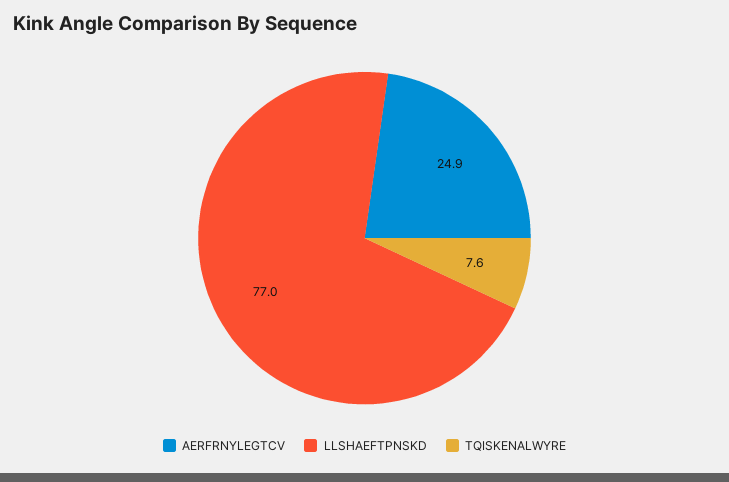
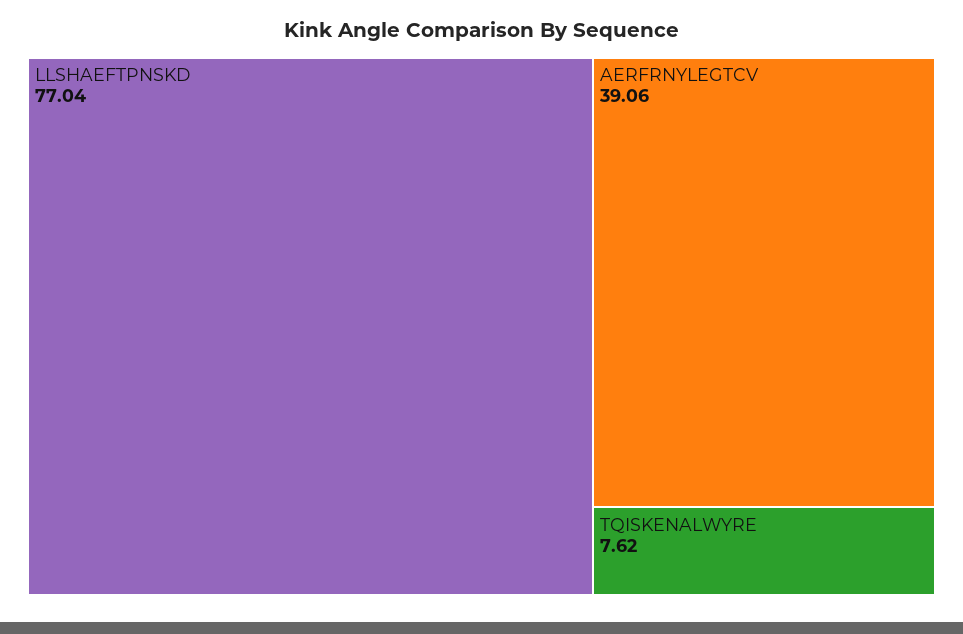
  {
-   "AERFRNYLEGTCV": 24.9,
+   "AERFRNYLEGTCV": 39.06,
    "LLSHAEFTPNSKD": 77.04,
    "TQISKENALWYRE": 7.62
  }

